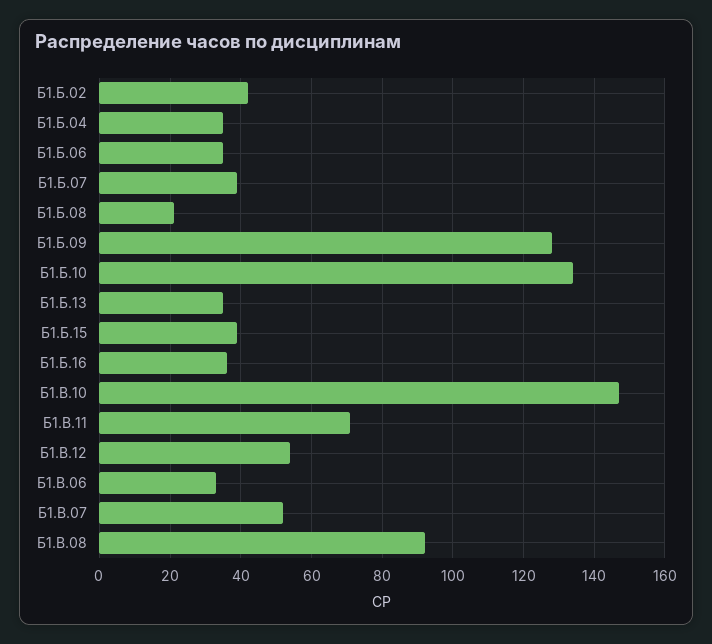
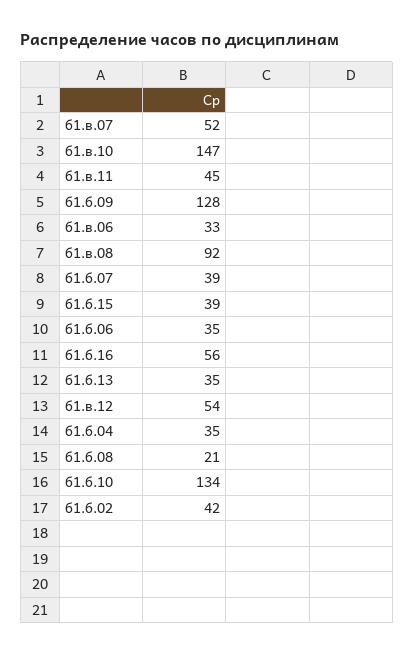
  {
    "Б1.Б.02": 42,
    "Б1.Б.04": 35,
    "Б1.Б.06": 35,
    "Б1.Б.07": 39,
    "Б1.Б.08": 21,
    "Б1.Б.09": 128,
    "Б1.Б.10": 134,
    "Б1.Б.13": 35,
    "Б1.Б.15": 39,
-   "Б1.Б.16": 35,
+   "Б1.Б.16": 56,
    "Б1.В.10": 147,
-   "Б1.В.11": 70,
+   "Б1.В.11": 45,
    "Б1.В.12": 54,
    "Б1.В.06": 33,
    "Б1.В.07": 52,
    "Б1.В.08": 92
  }

